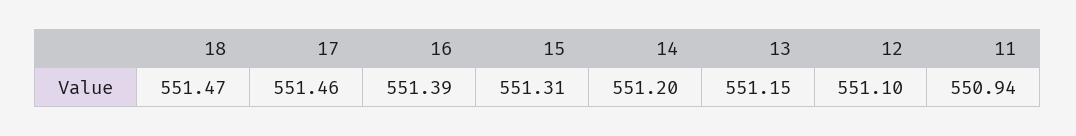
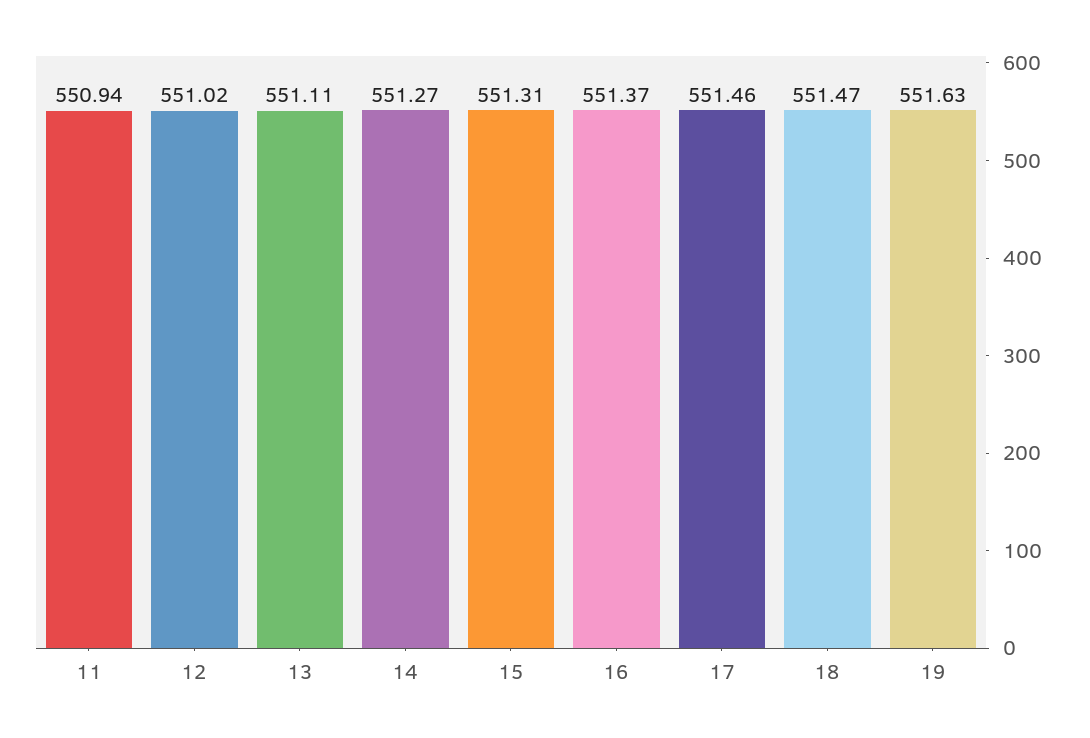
  {
    "18": 551.47,
    "17": 551.46,
-   "16": 551.39,
+   "16": 551.37,
    "15": 551.31,
-   "14": 551.2,
+   "14": 551.27,
-   "13": 551.15,
+   "13": 551.11,
-   "12": 551.1,
+   "12": 551.02,
-   "11": 550.94
+   "11": 550.94,
+   "19": 551.63
  }

